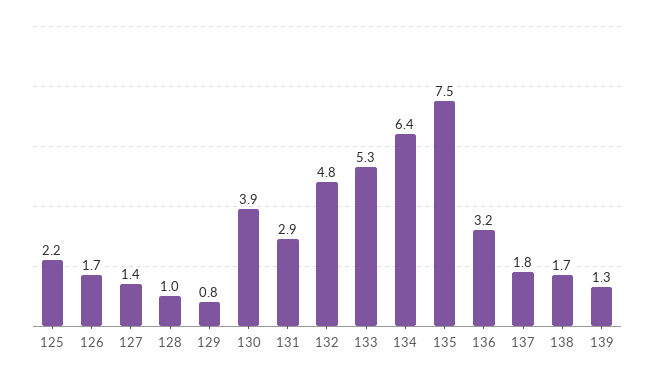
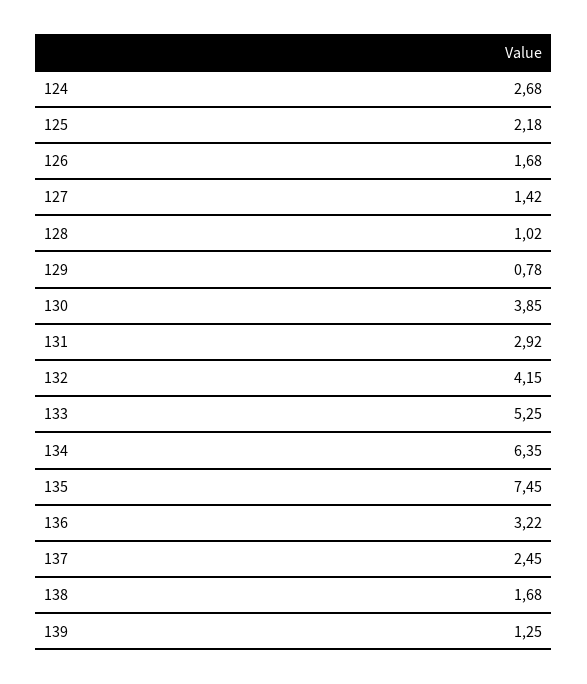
  {
    "125": 2.18,
    "126": 1.68,
    "127": 1.42,
    "128": 1.02,
    "129": 0.78,
    "130": 3.85,
    "131": 2.92,
-   "132": 4.8,
+   "132": 4.15,
    "133": 5.25,
    "134": 6.35,
    "135": 7.45,
    "136": 3.22,
-   "137": 1.8,
+   "137": 2.45,
    "138": 1.68,
-   "139": 1.25
+   "139": 1.25,
+   "124": 2.68
  }

